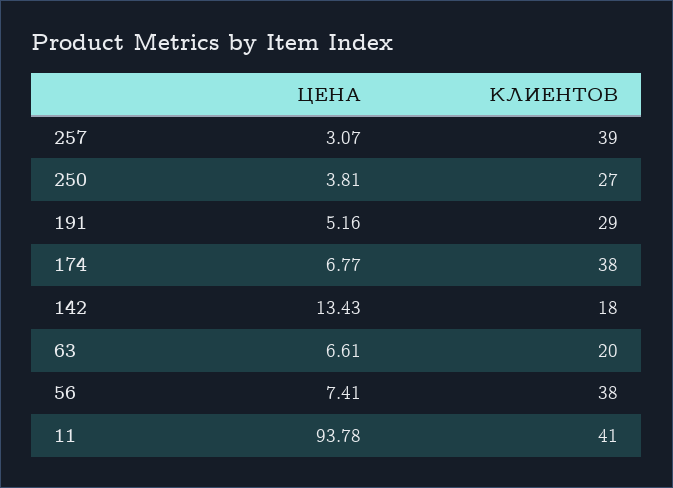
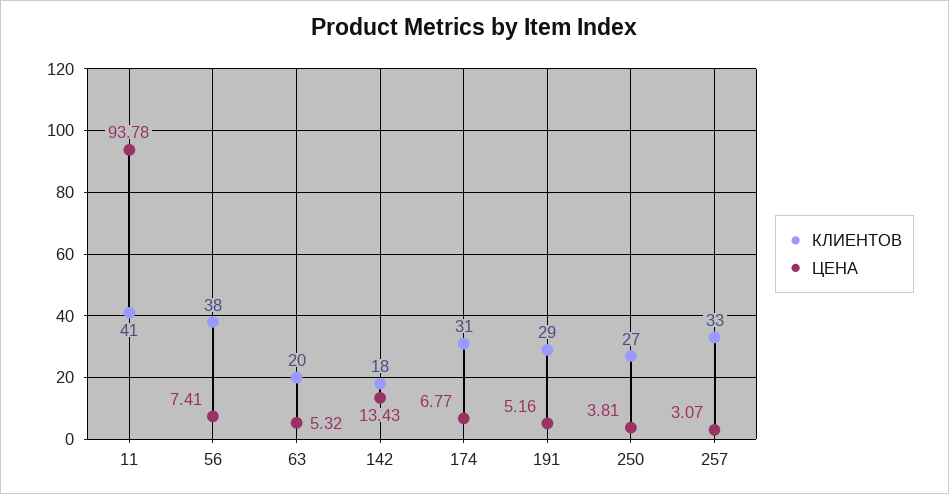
  {
    "ЦЕНА": {
      "257": 3.07,
      "250": 3.81,
      "191": 5.16,
      "174": 6.77,
      "142": 13.43,
-     "63": 6.61,
+     "63": 5.32,
      "56": 7.41,
      "11": 93.78
    },
    "КЛИЕНТОВ": {
-     "257": 39,
+     "257": 33,
      "250": 27,
      "191": 29,
-     "174": 38,
+     "174": 31,
      "142": 18,
      "63": 20,
      "56": 38,
      "11": 41
    }
  }

